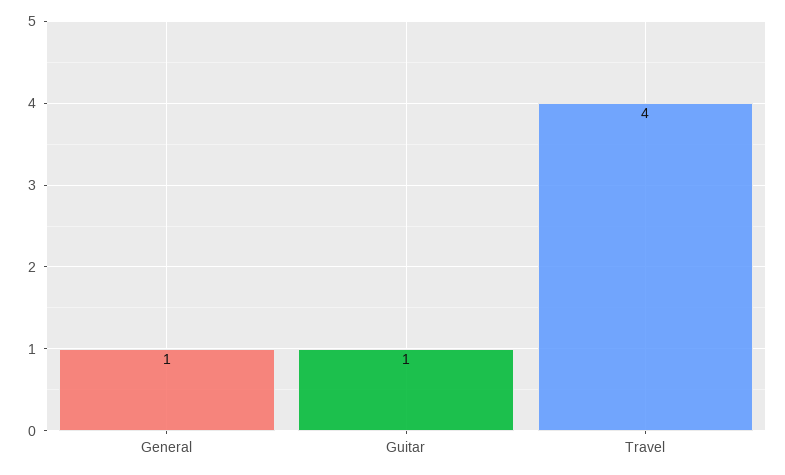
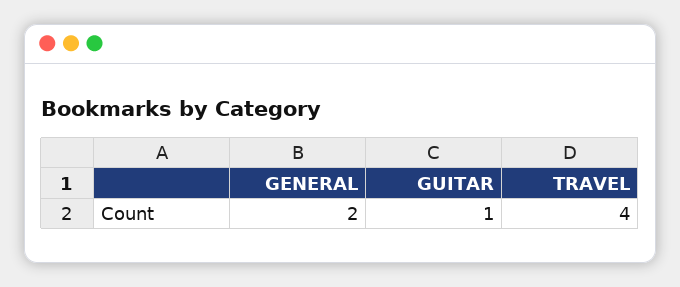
  {
-   "General": 1,
+   "General": 2,
    "Guitar": 1,
    "Travel": 4
  }

